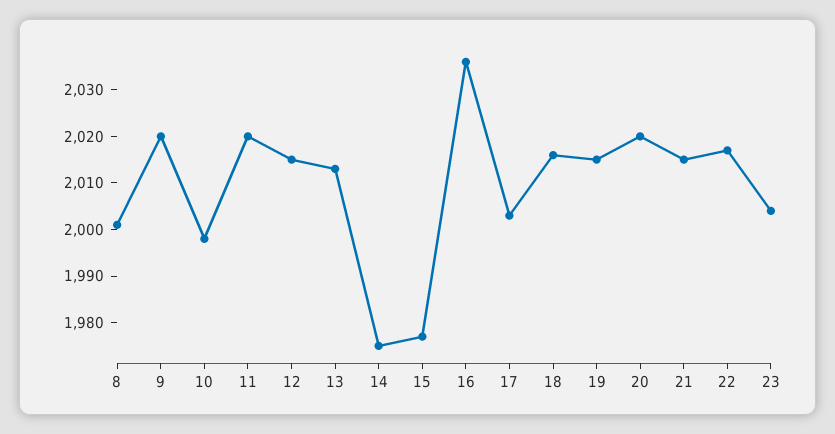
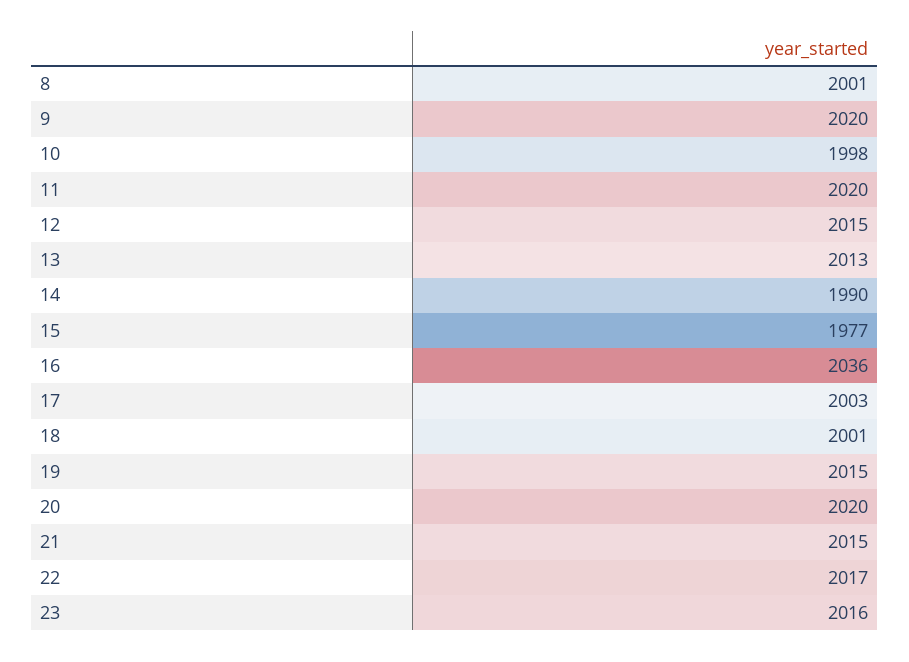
  {
    "8": 2001,
    "9": 2020,
    "10": 1998,
    "11": 2020,
    "12": 2015,
    "13": 2013,
-   "14": 1975,
+   "14": 1990,
    "15": 1977,
    "16": 2036,
    "17": 2003,
-   "18": 2015,
+   "18": 2001,
    "19": 2015,
    "20": 2020,
    "21": 2015,
    "22": 2017,
-   "23": 2005
+   "23": 2016
  }

